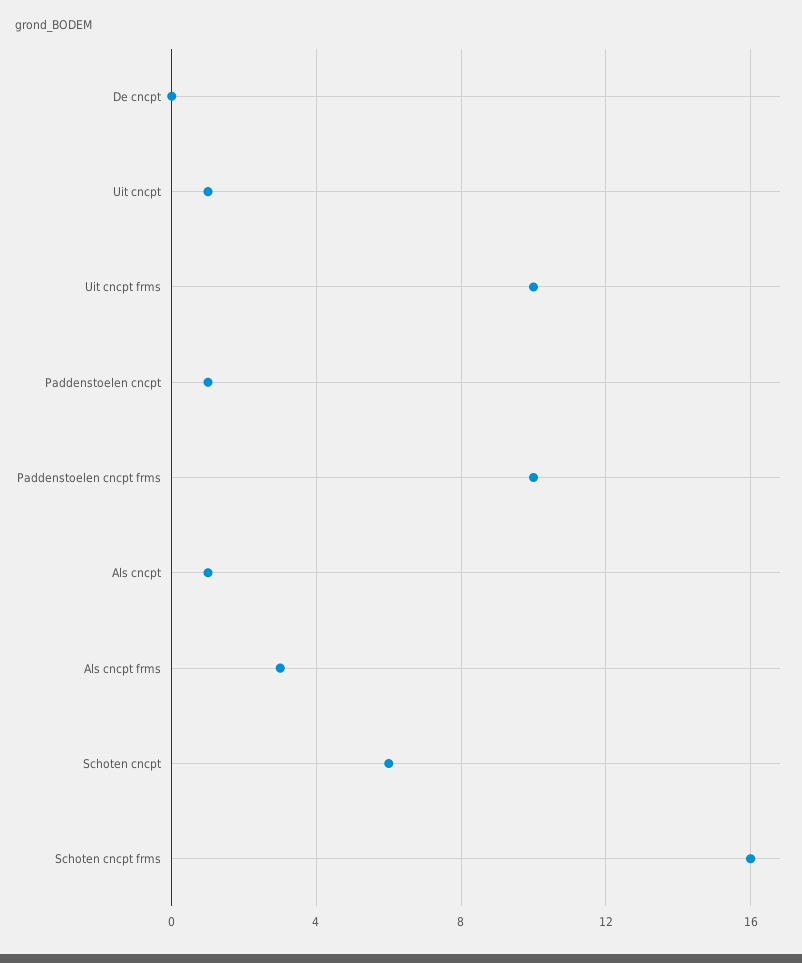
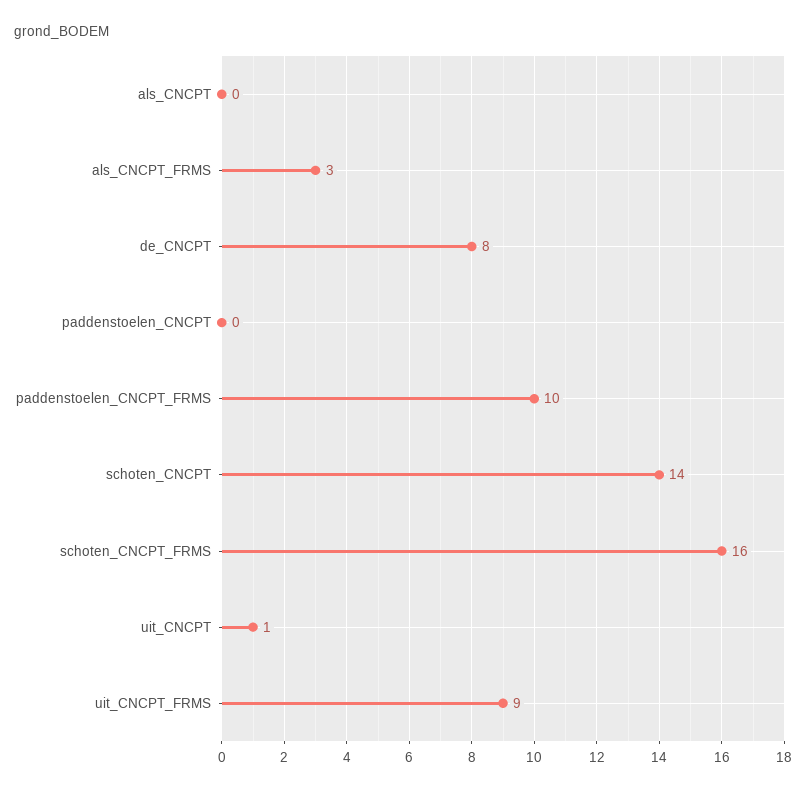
  {
-   "De cncpt": 0,
+   "De cncpt": 8,
    "Uit cncpt": 1,
-   "Uit cncpt frms": 10,
+   "Uit cncpt frms": 9,
-   "Paddenstoelen cncpt": 1,
+   "Paddenstoelen cncpt": 0,
    "Paddenstoelen cncpt frms": 10,
-   "Als cncpt": 1,
+   "Als cncpt": 0,
    "Als cncpt frms": 3,
-   "Schoten cncpt": 6,
+   "Schoten cncpt": 14,
    "Schoten cncpt frms": 16
  }

